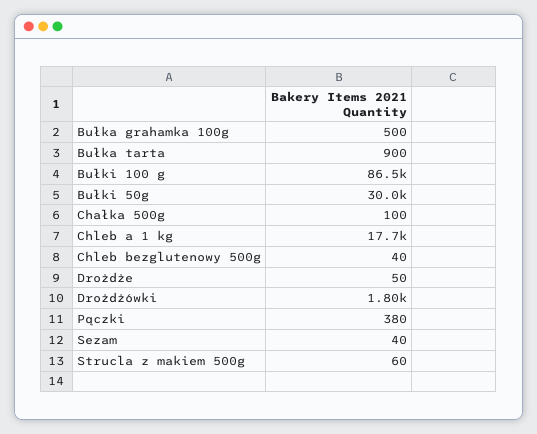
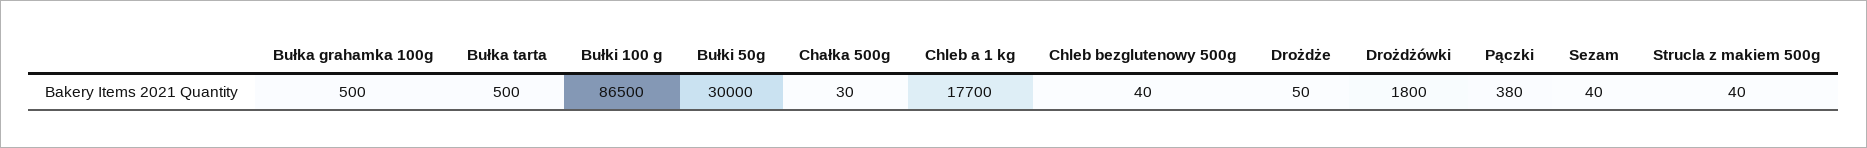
  {
    "Bułka grahamka 100g": 500,
-   "Bułka tarta": 900,
+   "Bułka tarta": 500,
    "Bułki 100 g": 86500,
    "Bułki 50g": 30000,
-   "Chałka 500g": 100,
+   "Chałka 500g": 30,
    "Chleb a 1 kg": 17700,
    "Chleb bezglutenowy 500g": 40,
    "Drożdże": 50,
    "Drożdżówki": 1800,
    "Pączki": 380,
    "Sezam": 40,
-   "Strucla z makiem 500g": 60
+   "Strucla z makiem 500g": 40
  }

